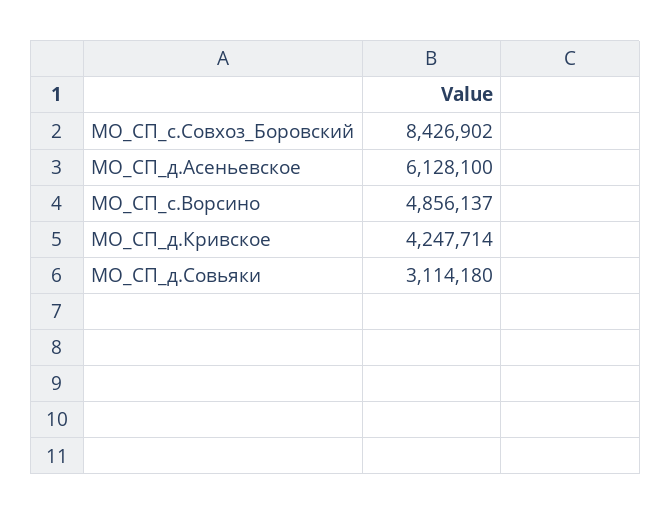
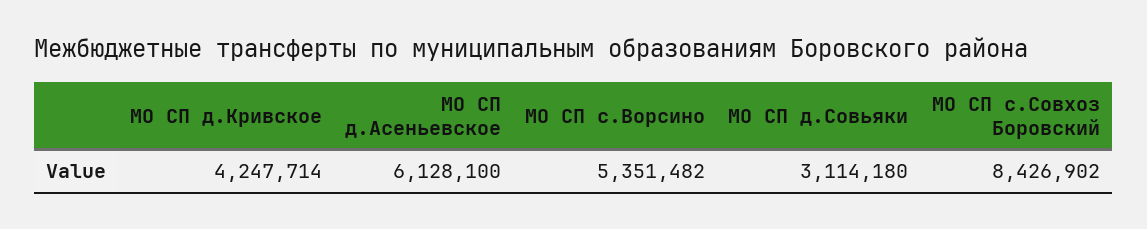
  {
    "МО_СП_с.Совхоз_Боровский": 8426902,
    "МО_СП_д.Асеньевское": 6128100,
-   "МО_СП_с.Ворсино": 4856137,
+   "МО_СП_с.Ворсино": 5351482,
    "МО_СП_д.Кривское": 4247714,
    "МО_СП_д.Совьяки": 3114180
  }

